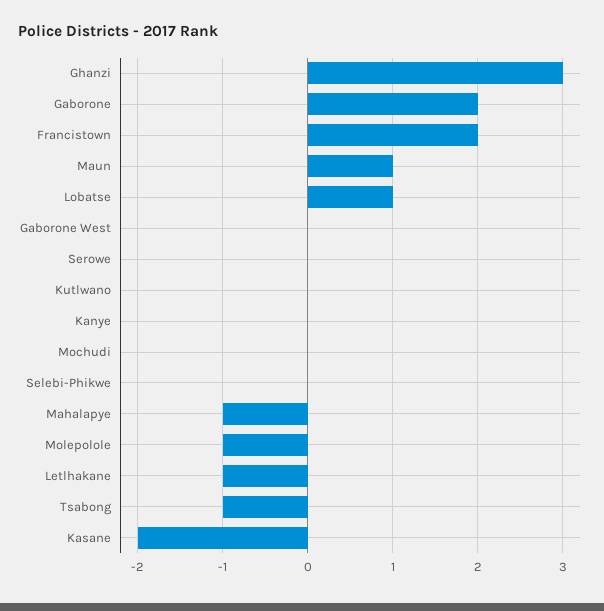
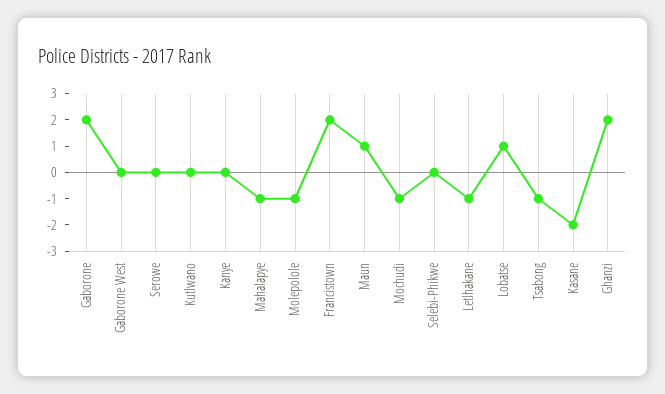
  {
-   "Ghanzi": 3,
+   "Ghanzi": 2,
    "Gaborone": 2,
    "Francistown": 2,
    "Maun": 1,
    "Lobatse": 1,
    "Gaborone West": 0,
    "Serowe": 0,
    "Kutlwano": 0,
    "Kanye": 0,
-   "Mochudi": 0,
+   "Mochudi": -1,
    "Selebi-Phikwe": 0,
    "Mahalapye": -1,
    "Molepolole": -1,
    "Letlhakane": -1,
    "Tsabong": -1,
    "Kasane": -2
  }

